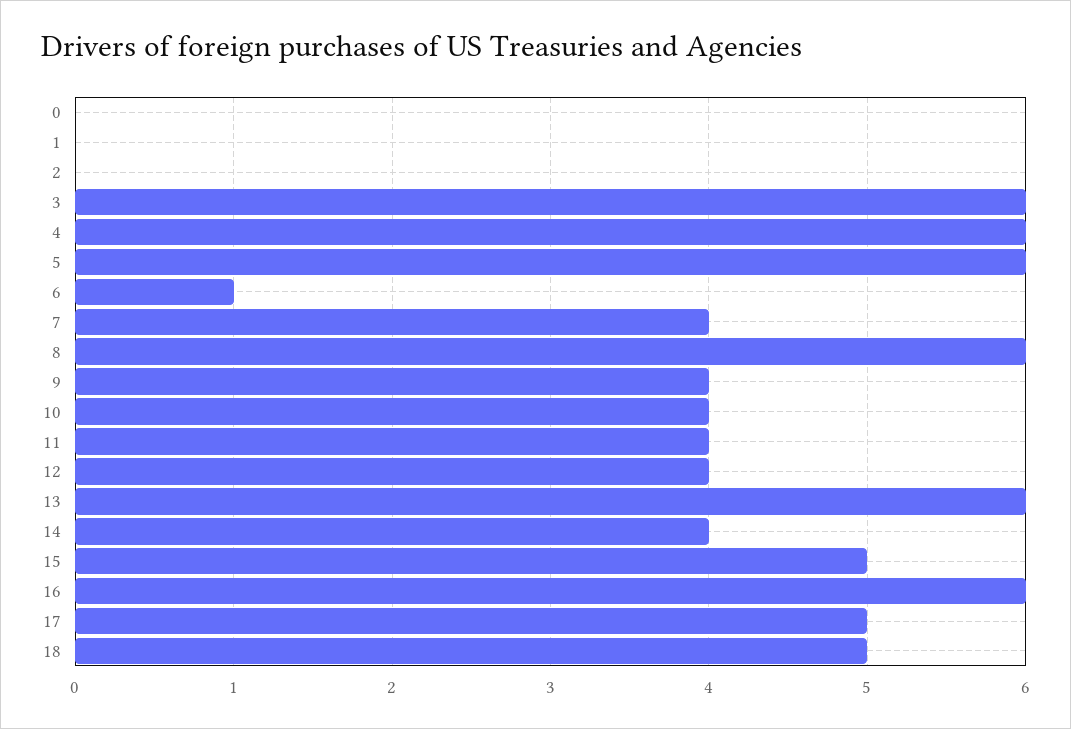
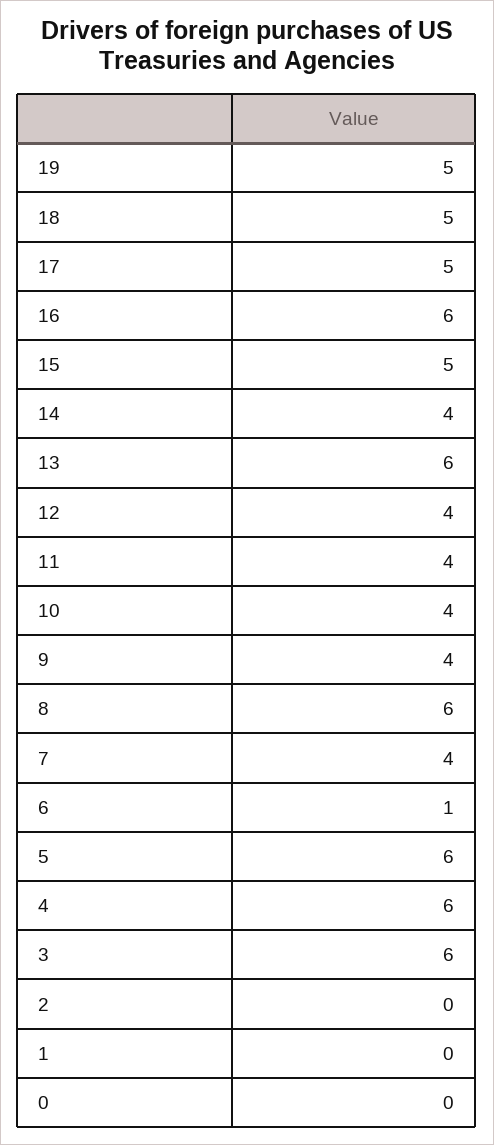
  {
    "0": 0,
    "1": 0,
    "2": 0,
    "3": 6,
    "4": 6,
    "5": 6,
    "6": 1,
    "7": 4,
    "8": 6,
    "9": 4,
    "10": 4,
    "11": 4,
    "12": 4,
    "13": 6,
    "14": 4,
    "15": 5,
    "16": 6,
    "17": 5,
-   "18": 5
+   "18": 5,
+   "19": 5
  }

